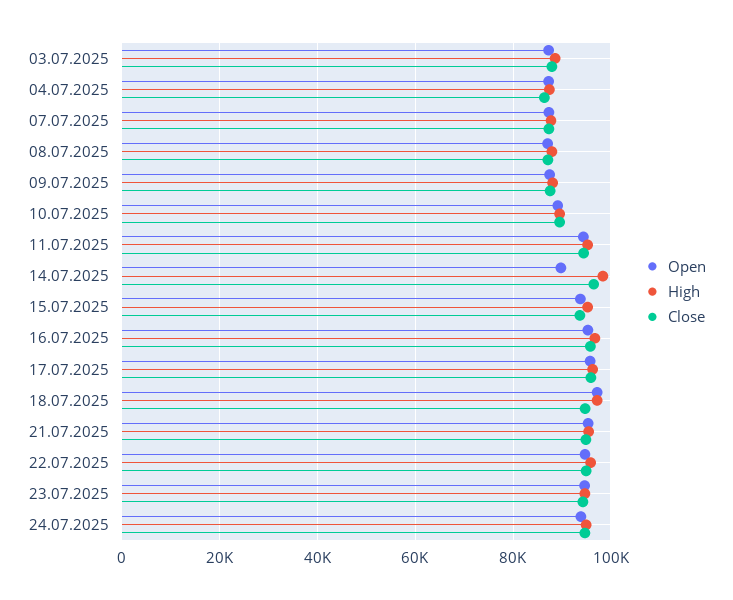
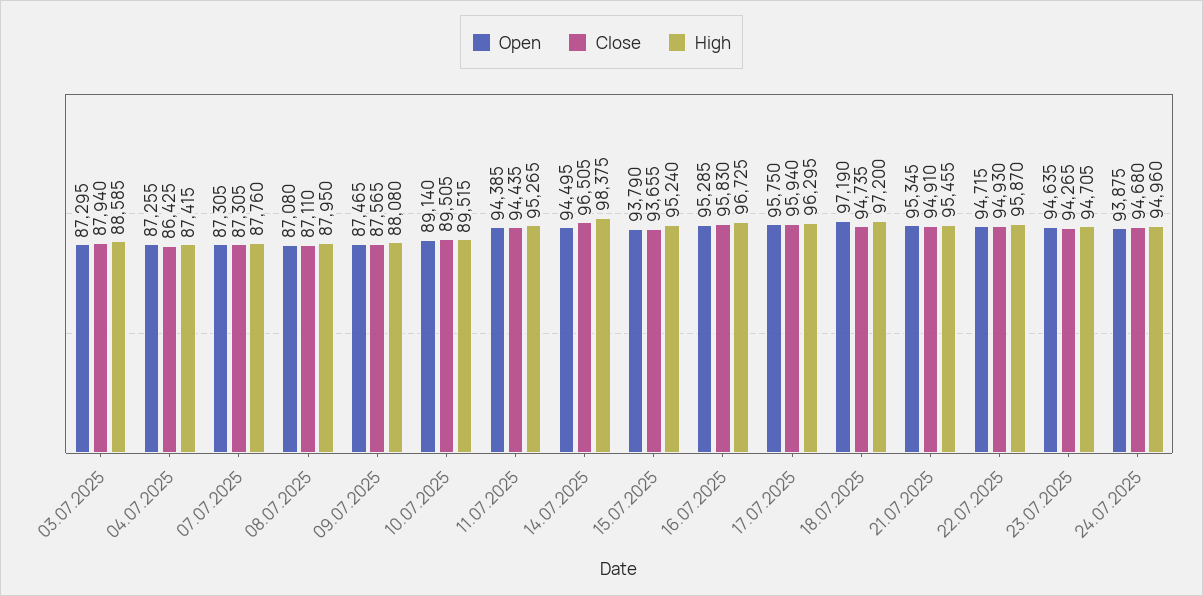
  {
    "Open": {
      "03.07.2025": 87295,
      "04.07.2025": 87255,
      "07.07.2025": 87305,
      "08.07.2025": 87080,
      "09.07.2025": 87465,
      "10.07.2025": 89140,
      "11.07.2025": 94385,
-     "14.07.2025": 90000,
+     "14.07.2025": 94495,
      "15.07.2025": 93790,
      "16.07.2025": 95285,
      "17.07.2025": 95750,
      "18.07.2025": 97190,
      "21.07.2025": 95345,
      "22.07.2025": 94715,
      "23.07.2025": 94635,
      "24.07.2025": 93875
    },
    "High": {
      "03.07.2025": 88585,
      "04.07.2025": 87415,
      "07.07.2025": 87760,
      "08.07.2025": 87950,
      "09.07.2025": 88080,
      "10.07.2025": 89515,
      "11.07.2025": 95265,
      "14.07.2025": 98375,
      "15.07.2025": 95240,
      "16.07.2025": 96725,
      "17.07.2025": 96295,
      "18.07.2025": 97200,
      "21.07.2025": 95455,
      "22.07.2025": 95870,
      "23.07.2025": 94705,
      "24.07.2025": 94960
    },
    "Close": {
      "03.07.2025": 87940,
      "04.07.2025": 86425,
      "07.07.2025": 87305,
      "08.07.2025": 87110,
      "09.07.2025": 87565,
      "10.07.2025": 89505,
      "11.07.2025": 94435,
      "14.07.2025": 96505,
      "15.07.2025": 93655,
      "16.07.2025": 95830,
      "17.07.2025": 95940,
      "18.07.2025": 94735,
      "21.07.2025": 94910,
      "22.07.2025": 94930,
      "23.07.2025": 94265,
      "24.07.2025": 94680
    }
  }

